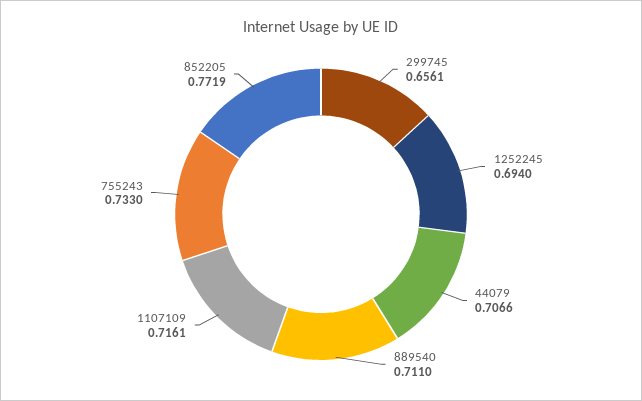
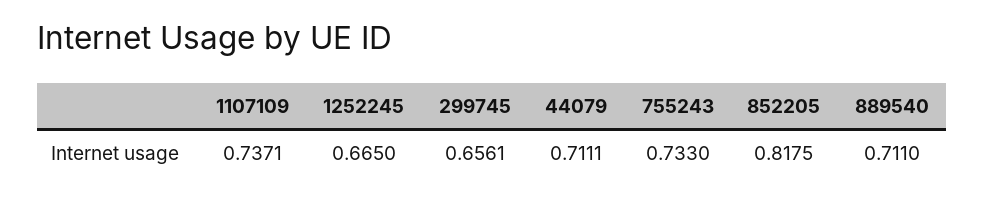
  {
    "299745": 0.6561,
-   "1252245": 0.694,
+   "1252245": 0.665,
-   "44079": 0.7066,
+   "44079": 0.7111,
    "889540": 0.711,
-   "1107109": 0.7161,
+   "1107109": 0.7371,
    "755243": 0.733,
-   "852205": 0.7719
+   "852205": 0.8175
  }

